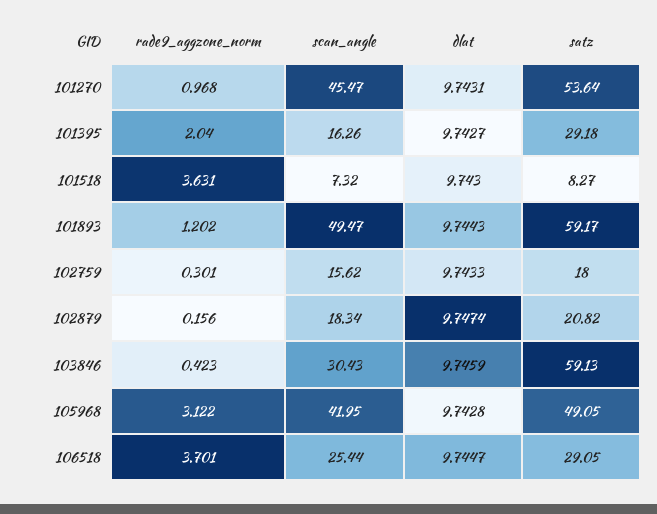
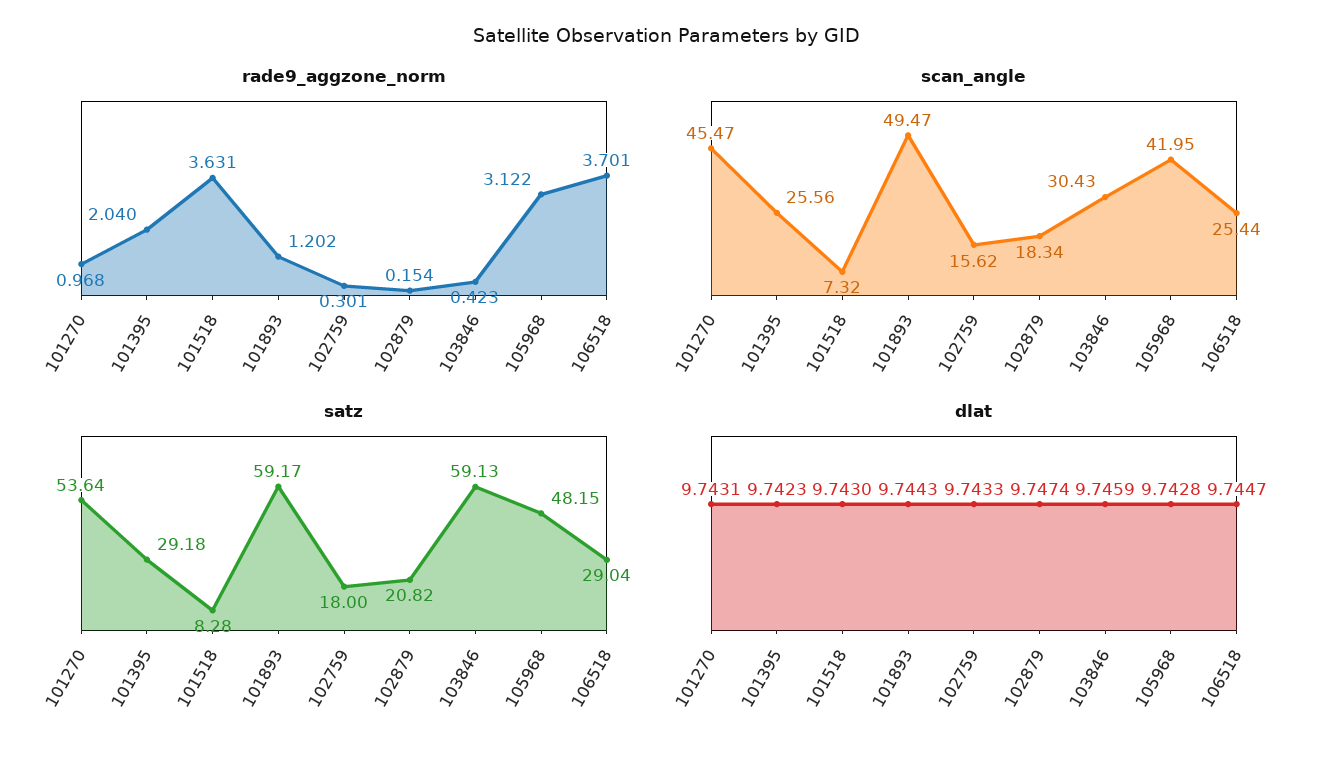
  {
    "rade9_aggzone_norm": {
      "101270": 0.968,
      "101395": 2.04,
      "101518": 3.631,
      "101893": 1.202,
      "102759": 0.301,
-     "102879": 0.156,
+     "102879": 0.154,
      "103846": 0.423,
      "105968": 3.122,
      "106518": 3.701
    },
    "scan_angle": {
      "101270": 45.47,
-     "101395": 16.26,
+     "101395": 25.56,
      "101518": 7.32,
      "101893": 49.47,
      "102759": 15.62,
      "102879": 18.34,
      "103846": 30.43,
      "105968": 41.95,
      "106518": 25.44
    },
    "dlat": {
      "101270": 9.7431,
-     "101395": 9.7427,
+     "101395": 9.7423,
      "101518": 9.743,
      "101893": 9.7443,
      "102759": 9.7433,
      "102879": 9.7474,
      "103846": 9.7459,
      "105968": 9.7428,
      "106518": 9.7447
    },
    "satz": {
      "101270": 53.64,
      "101395": 29.18,
-     "101518": 8.27,
+     "101518": 8.28,
      "101893": 59.17,
      "102759": 18,
      "102879": 20.82,
      "103846": 59.13,
-     "105968": 49.05,
+     "105968": 48.15,
-     "106518": 29.05
+     "106518": 29.04
    }
  }

